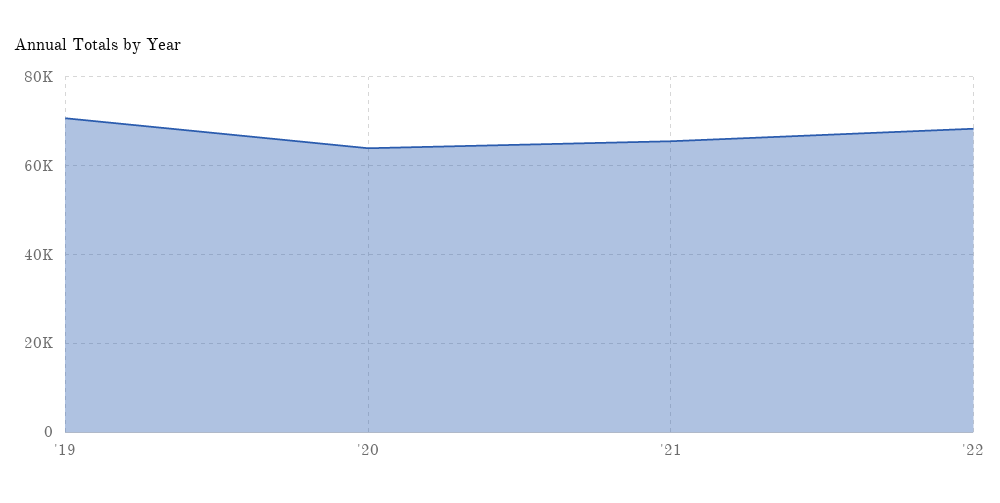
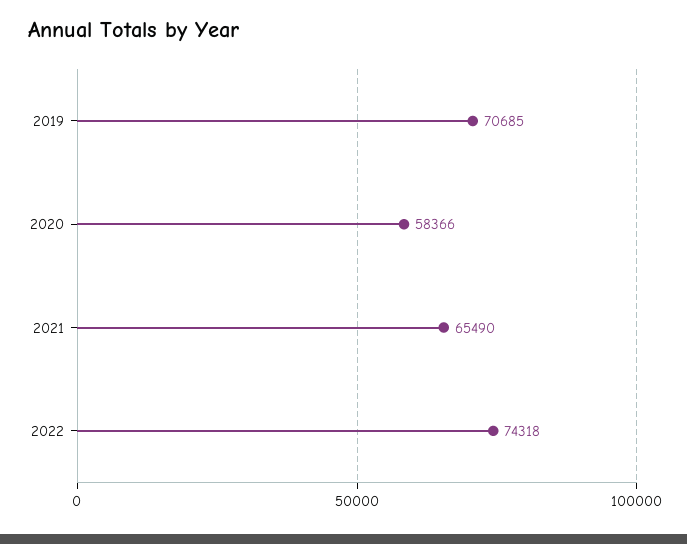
  {
    "'19": 70685,
-   "'20": 64000,
+   "'20": 58366,
    "'21": 65490,
-   "'22": 68000
+   "'22": 74318
  }

